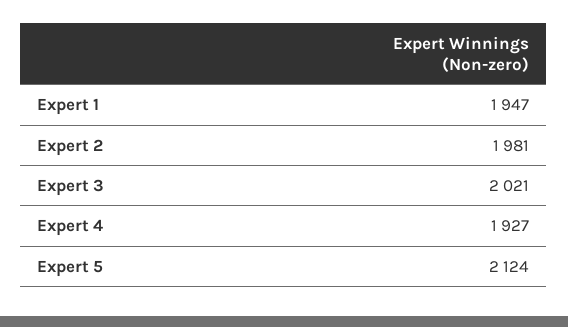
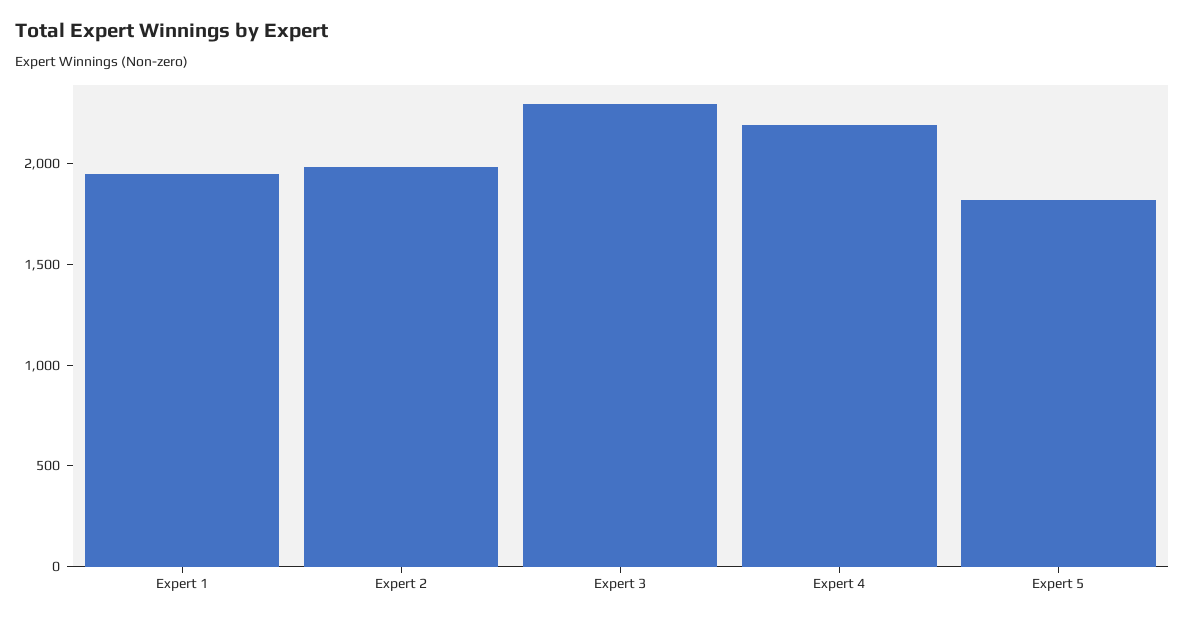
  {
    "Expert 1": 1947,
    "Expert 2": 1981,
-   "Expert 3": 2021,
+   "Expert 3": 2300,
-   "Expert 4": 1927,
+   "Expert 4": 2200,
-   "Expert 5": 2124
+   "Expert 5": 1800
  }

